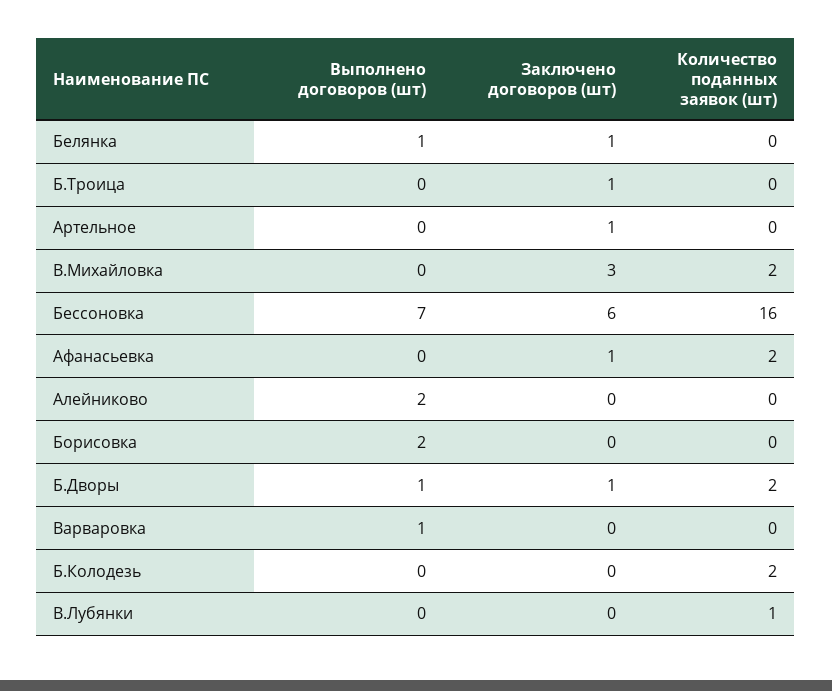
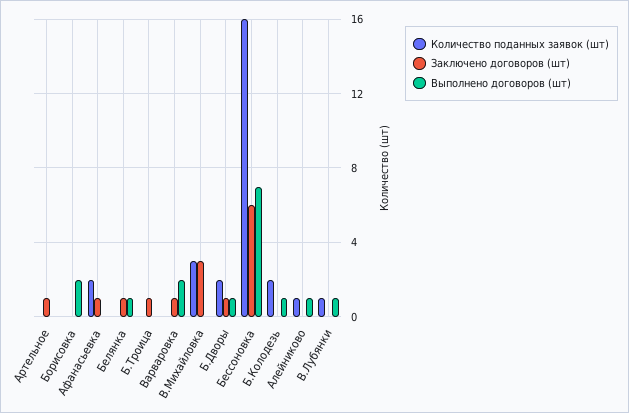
  {
    "Выполнено договоров (шт)": {
      "Белянка": 1,
      "Б.Троица": 0,
      "Артельное": 0,
      "В.Михайловка": 0,
      "Бессоновка": 7,
      "Афанасьевка": 0,
-     "Алейниково": 2,
+     "Алейниково": 1,
      "Борисовка": 2,
      "Б.Дворы": 1,
-     "Варваровка": 1,
+     "Варваровка": 2,
-     "Б.Колодезь": 0,
+     "Б.Колодезь": 1,
-     "В.Лубянки": 0
+     "В.Лубянки": 1
    },
    "Заключено договоров (шт)": {
      "Белянка": 1,
      "Б.Троица": 1,
      "Артельное": 1,
      "В.Михайловка": 3,
      "Бессоновка": 6,
      "Афанасьевка": 1,
      "Алейниково": 0,
      "Борисовка": 0,
      "Б.Дворы": 1,
-     "Варваровка": 0,
+     "Варваровка": 1,
      "Б.Колодезь": 0,
      "В.Лубянки": 0
    },
    "Количество поданных заявок (шт)": {
      "Белянка": 0,
      "Б.Троица": 0,
      "Артельное": 0,
-     "В.Михайловка": 2,
+     "В.Михайловка": 3,
      "Бессоновка": 16,
      "Афанасьевка": 2,
-     "Алейниково": 0,
+     "Алейниково": 1,
      "Борисовка": 0,
      "Б.Дворы": 2,
      "Варваровка": 0,
      "Б.Колодезь": 2,
      "В.Лубянки": 1
    }
  }

